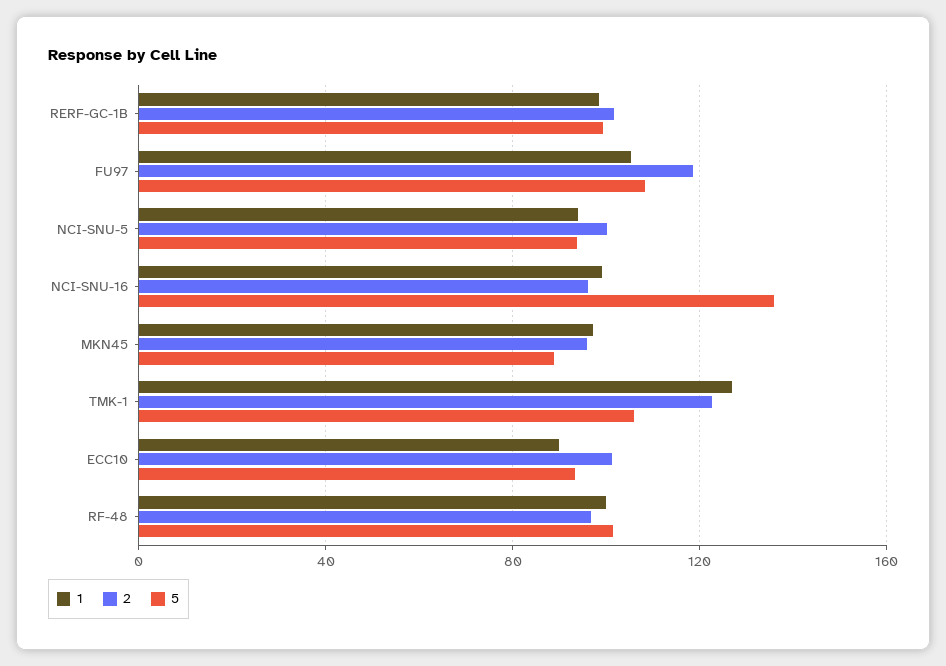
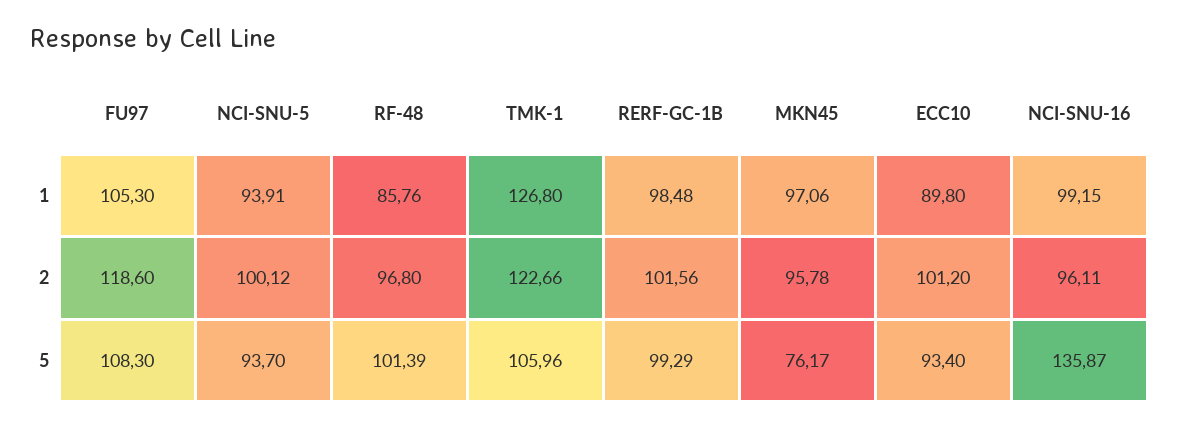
  {
    "1": {
      "RERF-GC-1B": 98.48,
      "FU97": 105.3,
      "NCI-SNU-5": 93.91,
      "NCI-SNU-16": 99.15,
      "MKN45": 97.06,
      "TMK-1": 126.8,
      "ECC10": 89.8,
-     "RF-48": 100
+     "RF-48": 85.76
    },
    "2": {
      "RERF-GC-1B": 101.56,
      "FU97": 118.6,
      "NCI-SNU-5": 100.12,
      "NCI-SNU-16": 96.11,
      "MKN45": 95.78,
      "TMK-1": 122.66,
      "ECC10": 101.2,
      "RF-48": 96.8
    },
    "5": {
      "RERF-GC-1B": 99.29,
      "FU97": 108.3,
      "NCI-SNU-5": 93.7,
      "NCI-SNU-16": 135.87,
-     "MKN45": 90,
+     "MKN45": 76.17,
      "TMK-1": 105.96,
      "ECC10": 93.4,
      "RF-48": 101.39
    }
  }

